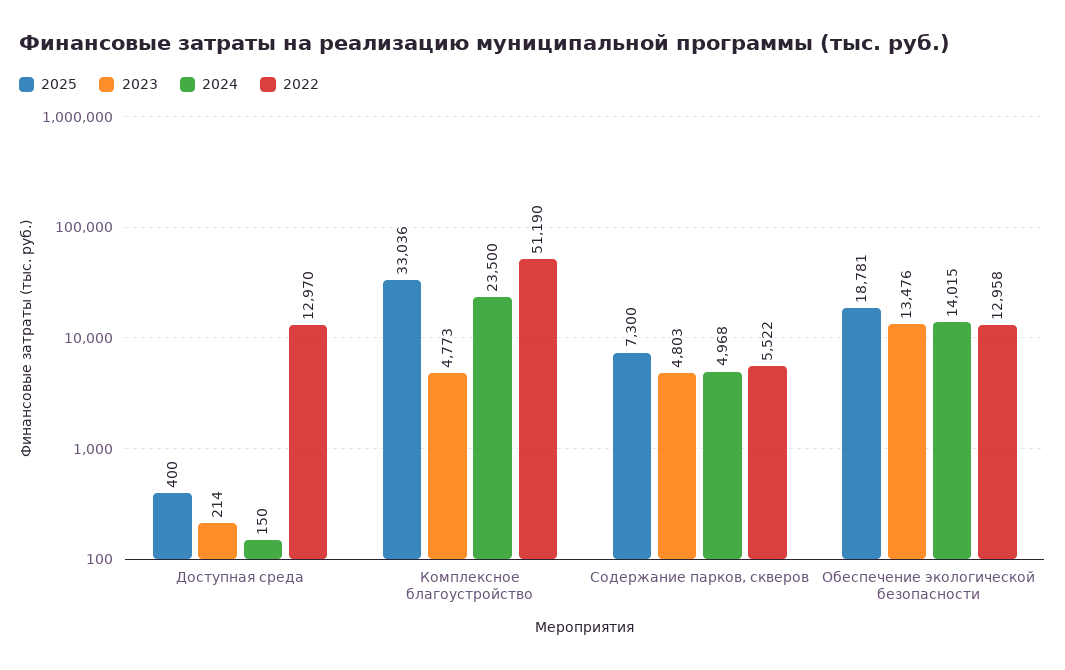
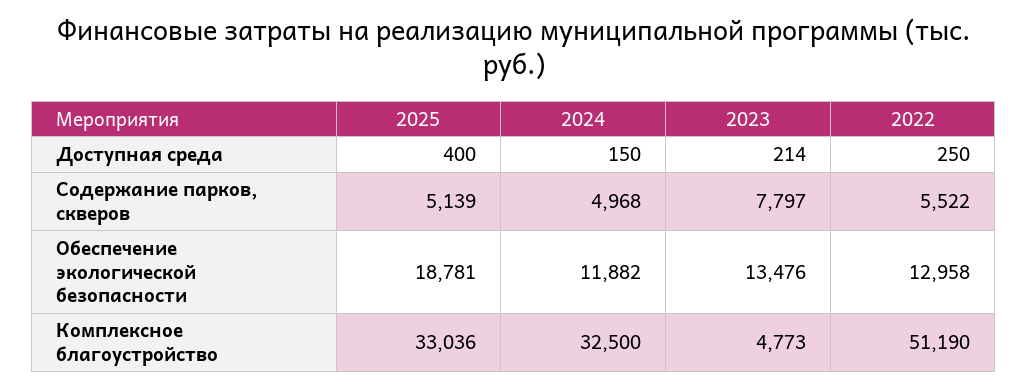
  {
    "2025": {
      "Доступная среда": 400,
      "Комплексное благоустройство": 33036,
-     "Содержание парков, скверов": 7300,
+     "Содержание парков, скверов": 5139,
      "Обеспечение экологической безопасности": 18781
    },
    "2023": {
      "Доступная среда": 214,
      "Комплексное благоустройство": 4773,
-     "Содержание парков, скверов": 4803,
+     "Содержание парков, скверов": 7797,
      "Обеспечение экологической безопасности": 13476
    },
    "2024": {
      "Доступная среда": 150,
-     "Комплексное благоустройство": 23500,
+     "Комплексное благоустройство": 32500,
      "Содержание парков, скверов": 4968,
-     "Обеспечение экологической безопасности": 14015
+     "Обеспечение экологической безопасности": 11882
    },
    "2022": {
-     "Доступная среда": 12970,
+     "Доступная среда": 250,
      "Комплексное благоустройство": 51190,
      "Содержание парков, скверов": 5522,
      "Обеспечение экологической безопасности": 12958
    }
  }

